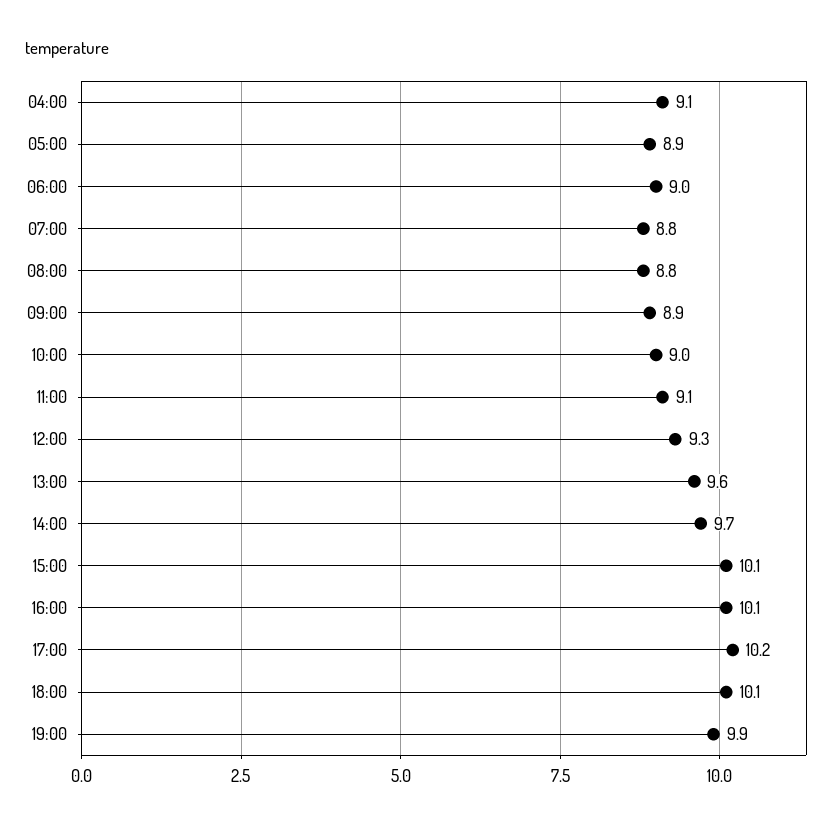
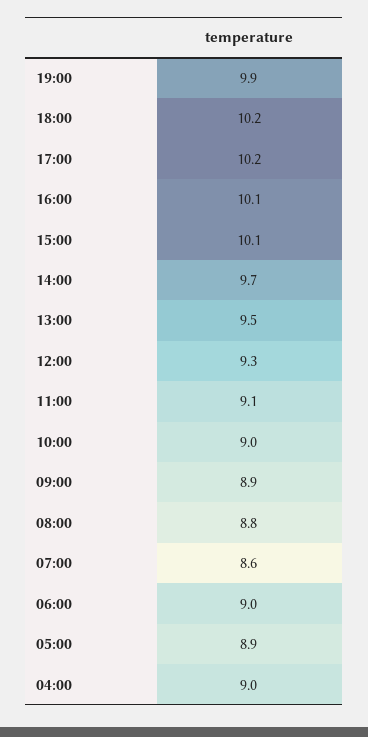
  {
-   "04:00": 9.1,
+   "04:00": 9,
    "05:00": 8.9,
    "06:00": 9,
-   "07:00": 8.8,
+   "07:00": 8.6,
    "08:00": 8.8,
    "09:00": 8.9,
    "10:00": 9,
    "11:00": 9.1,
    "12:00": 9.3,
-   "13:00": 9.6,
+   "13:00": 9.5,
    "14:00": 9.7,
    "15:00": 10.1,
    "16:00": 10.1,
    "17:00": 10.2,
-   "18:00": 10.1,
+   "18:00": 10.2,
    "19:00": 9.9
  }

